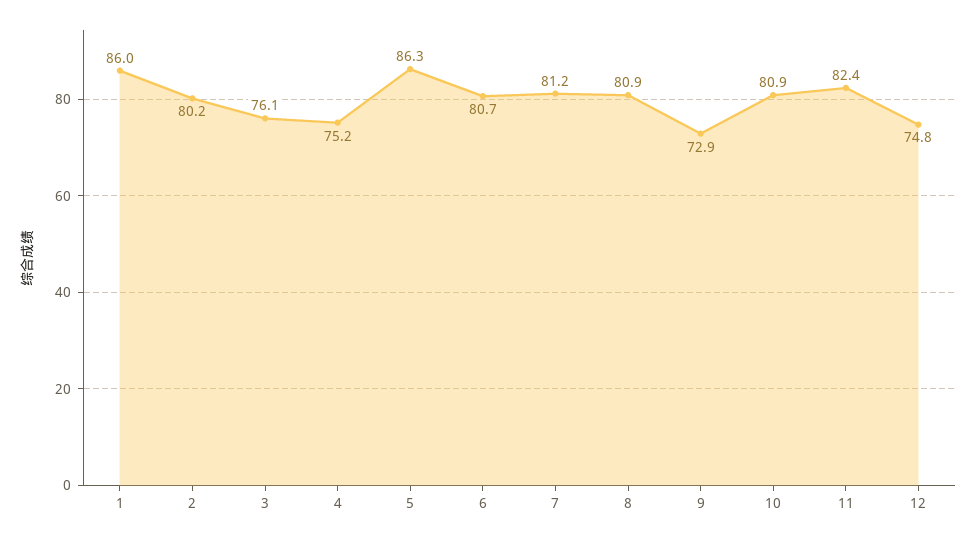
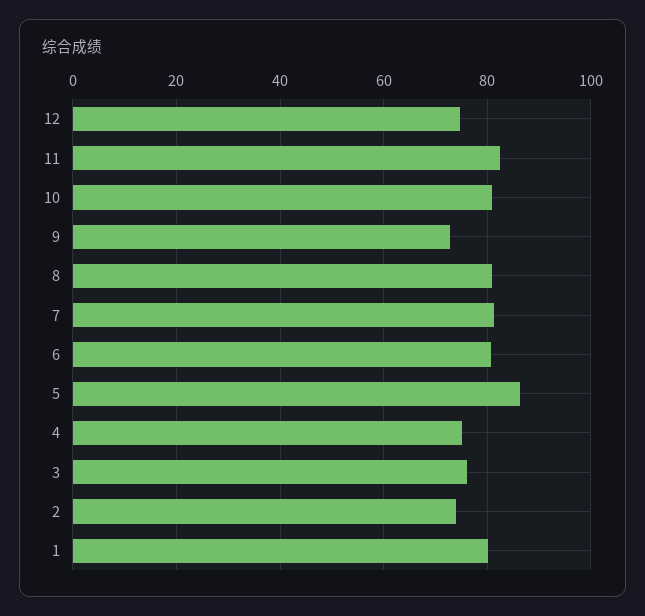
  {
-   "1": 86,
+   "1": 80,
-   "2": 80.2,
+   "2": 74,
    "3": 76.1,
    "4": 75.2,
    "5": 86.3,
    "6": 80.7,
    "7": 81.2,
    "8": 80.9,
    "9": 72.9,
    "10": 80.9,
    "11": 82.4,
    "12": 74.8
  }

